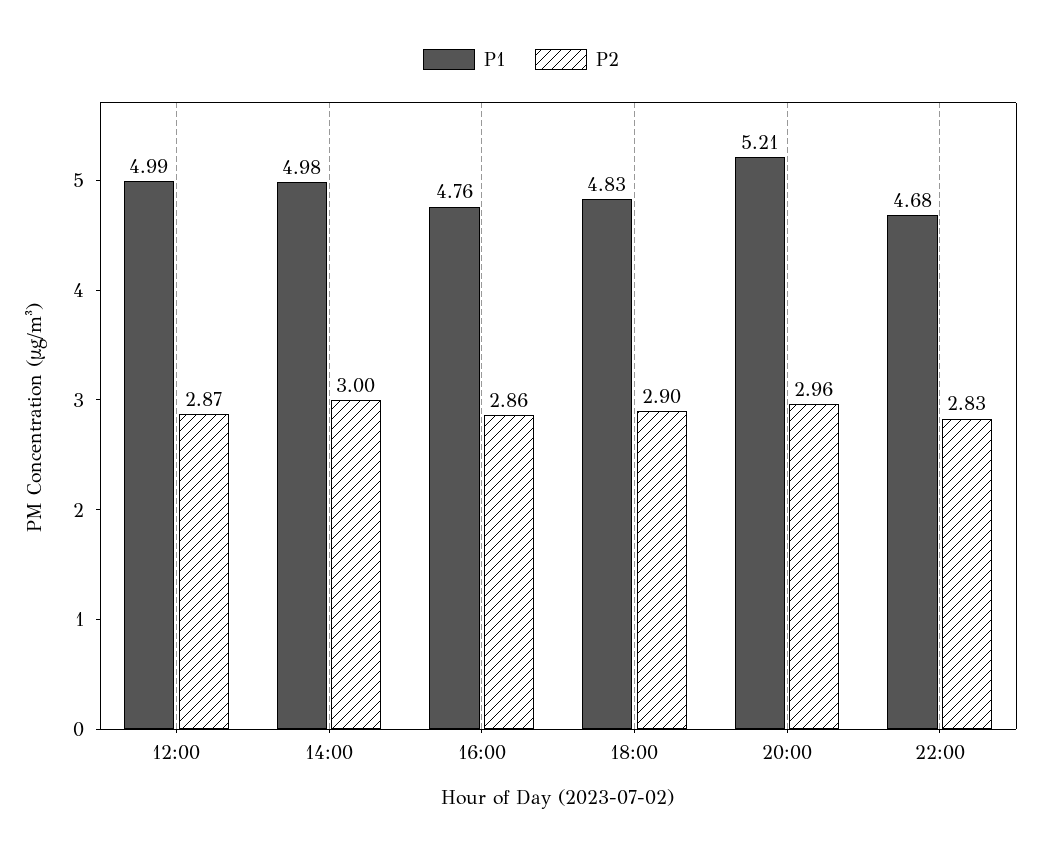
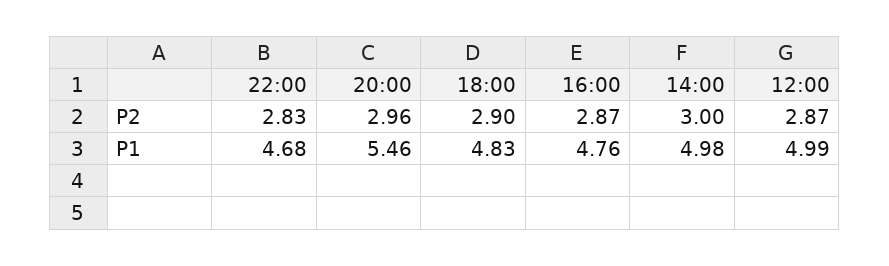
  {
    "P1": {
      "12:00": 4.99,
      "14:00": 4.98,
      "16:00": 4.76,
      "18:00": 4.83,
-     "20:00": 5.21,
+     "20:00": 5.46,
      "22:00": 4.68
    },
    "P2": {
      "12:00": 2.87,
      "14:00": 3,
-     "16:00": 2.86,
+     "16:00": 2.87,
      "18:00": 2.9,
      "20:00": 2.96,
      "22:00": 2.83
    }
  }

